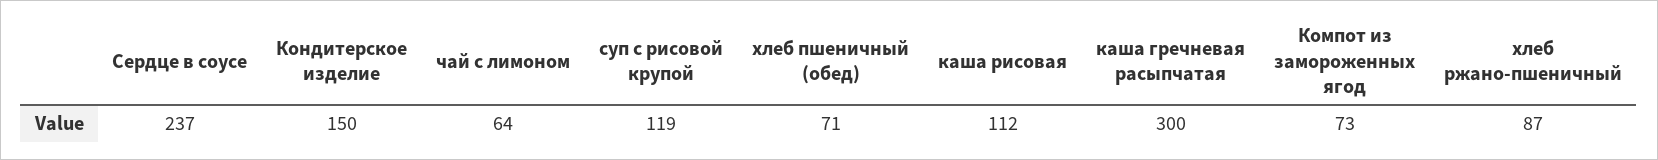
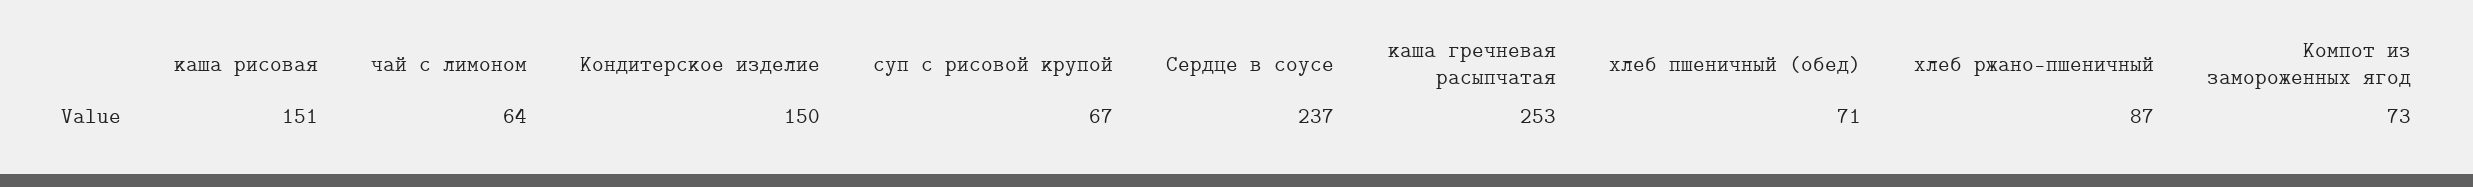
  {
    "Сердце в соусе": 237,
    "Кондитерское изделие": 150,
    "чай с лимоном": 64,
-   "суп с рисовой крупой": 119,
+   "суп с рисовой крупой": 67,
    "хлеб пшеничный (обед)": 71,
-   "каша рисовая": 112,
+   "каша рисовая": 151,
-   "каша гречневая расыпчатая": 300,
+   "каша гречневая расыпчатая": 253,
    "Компот из замороженных ягод": 73,
    "хлеб ржано-пшеничный": 87
  }

